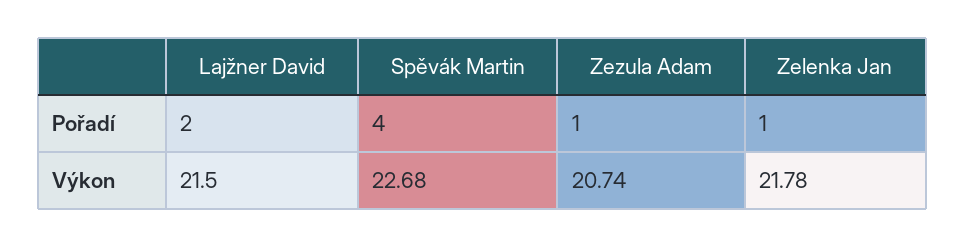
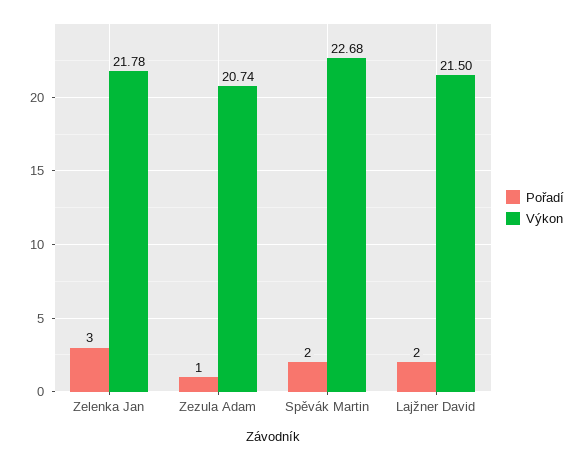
  {
    "Pořadí": {
      "Lajžner David": 2,
-     "Spěvák Martin": 4,
+     "Spěvák Martin": 2,
      "Zezula Adam": 1,
-     "Zelenka Jan": 1
+     "Zelenka Jan": 3
    },
    "Výkon": {
      "Lajžner David": 21.5,
      "Spěvák Martin": 22.68,
      "Zezula Adam": 20.74,
      "Zelenka Jan": 21.78
    }
  }

